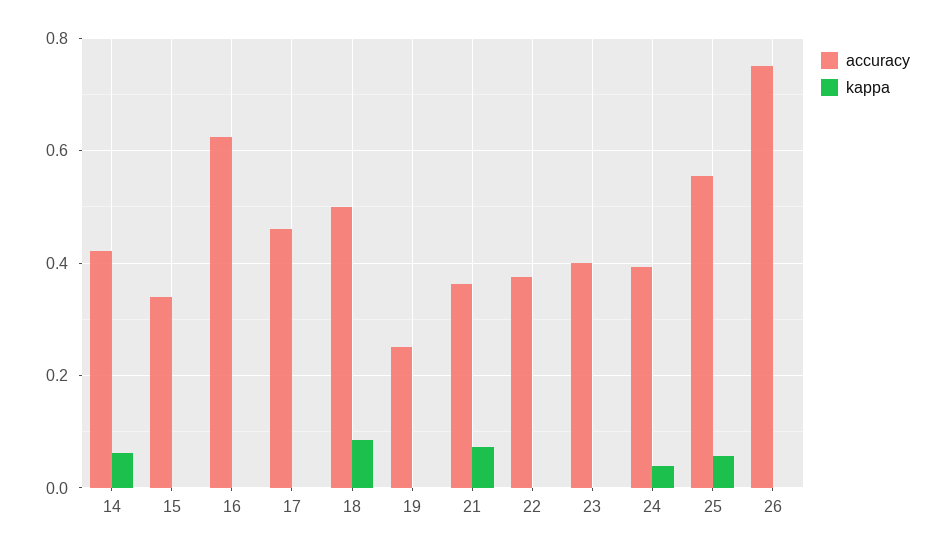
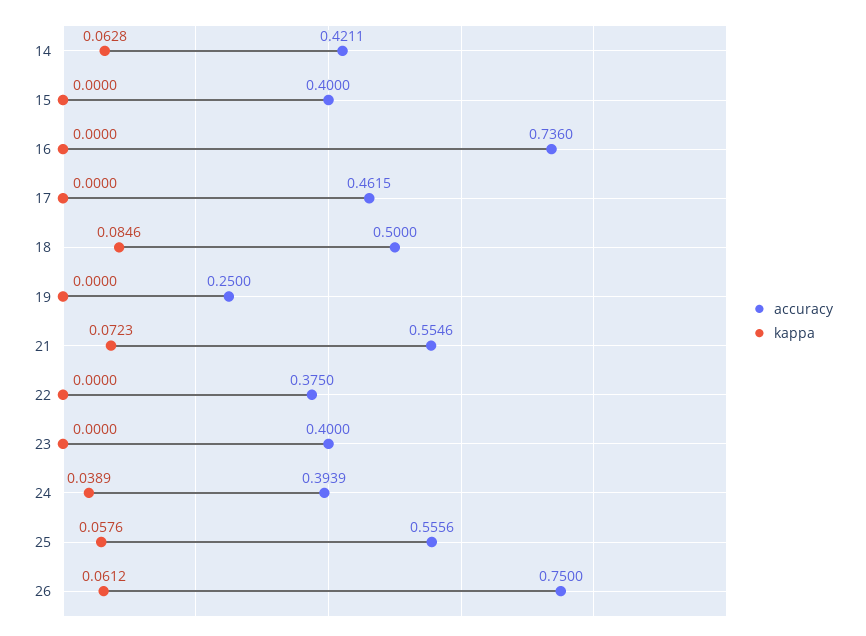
  {
    "accuracy": {
      "14": 0.4211,
-     "15": 0.34,
+     "15": 0.4,
-     "16": 0.62,
+     "16": 0.736,
      "17": 0.4615,
      "18": 0.5,
      "19": 0.25,
-     "21": 0.36,
+     "21": 0.5546,
      "22": 0.375,
      "23": 0.4,
      "24": 0.3939,
      "25": 0.5556,
      "26": 0.75
    },
    "kappa": {
      "14": 0.0628,
      "15": 0,
      "16": 0,
      "17": 0,
      "18": 0.0846,
      "19": 0,
      "21": 0.0723,
      "22": 0,
      "23": 0,
      "24": 0.0389,
      "25": 0.0576,
-     "26": 0
+     "26": 0.0612
    }
  }

